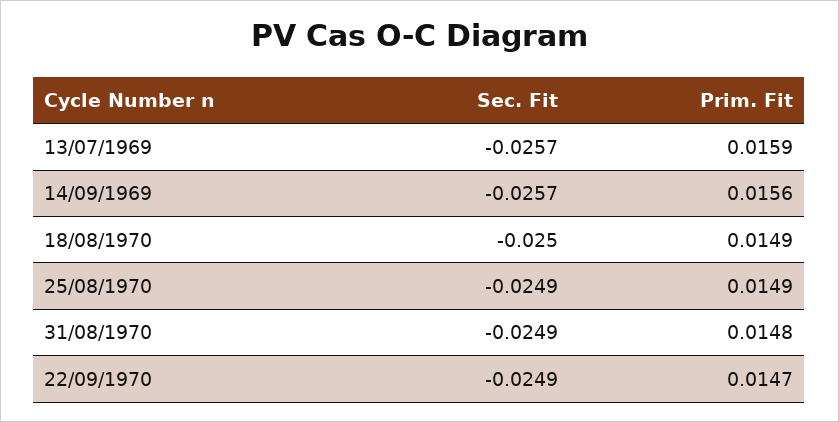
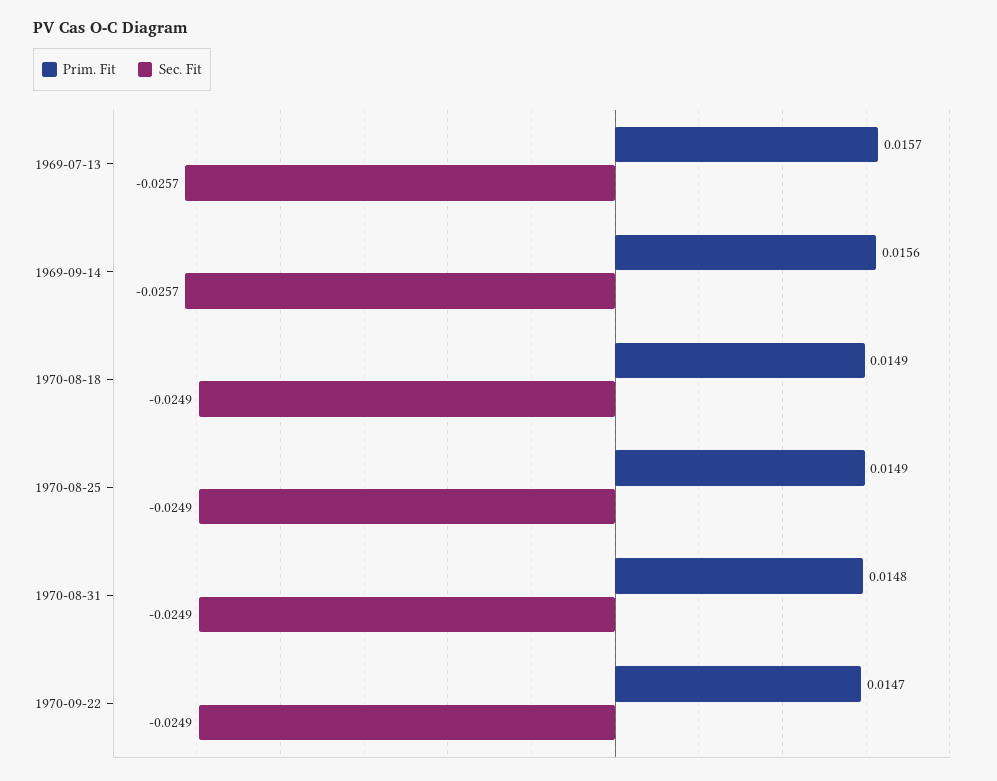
  {
    "Sec. Fit": {
      "13/07/1969": -0.0257,
      "14/09/1969": -0.0257,
-     "18/08/1970": -0.025,
+     "18/08/1970": -0.0249,
      "25/08/1970": -0.0249,
      "31/08/1970": -0.0249,
      "22/09/1970": -0.0249
    },
    "Prim. Fit": {
-     "13/07/1969": 0.0159,
+     "13/07/1969": 0.0157,
      "14/09/1969": 0.0156,
      "18/08/1970": 0.0149,
      "25/08/1970": 0.0149,
      "31/08/1970": 0.0148,
      "22/09/1970": 0.0147
    }
  }

